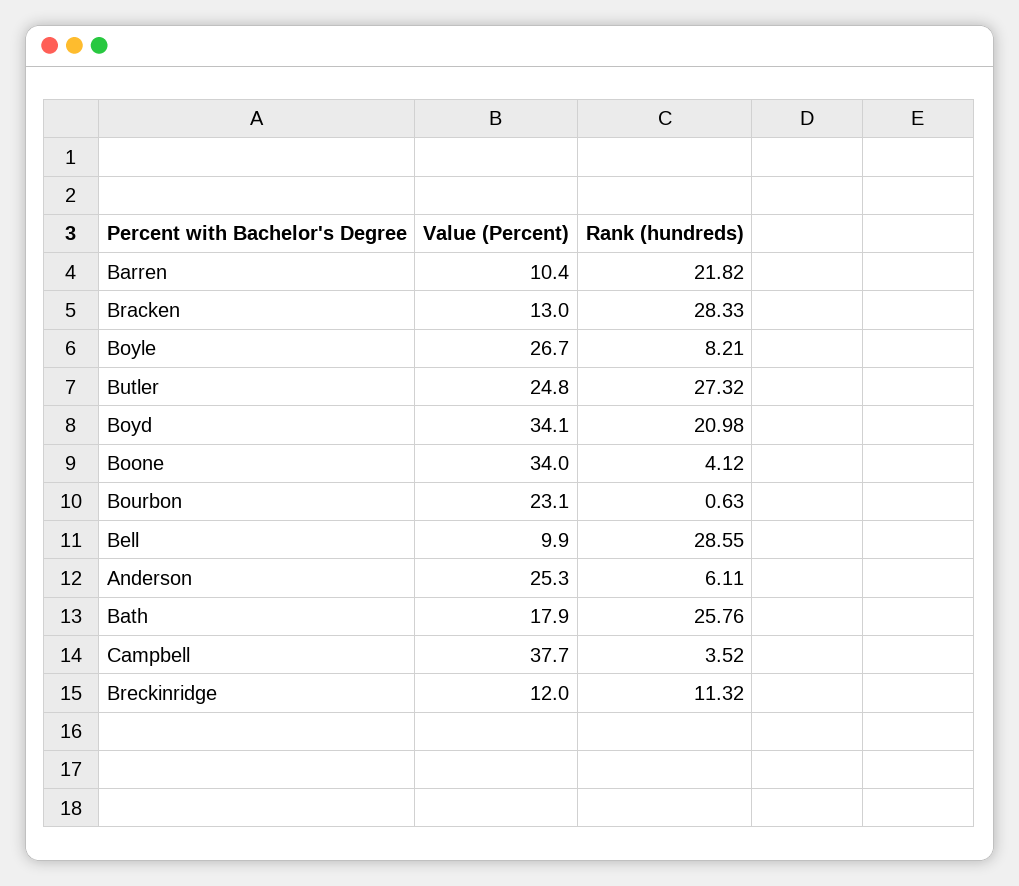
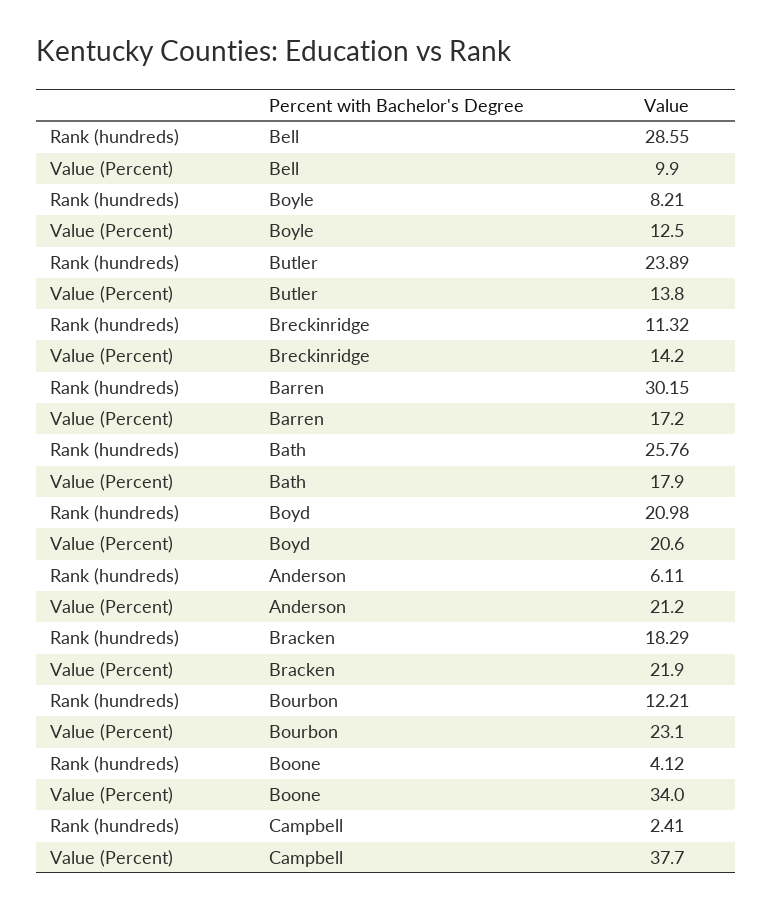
  {
    "Value (Percent)": {
-     "Barren": 10.4,
+     "Barren": 17.2,
-     "Bracken": 13,
+     "Bracken": 21.9,
-     "Boyle": 26.7,
+     "Boyle": 12.5,
-     "Butler": 24.8,
+     "Butler": 13.8,
-     "Boyd": 34.1,
+     "Boyd": 20.6,
      "Boone": 34,
      "Bourbon": 23.1,
      "Bell": 9.9,
-     "Anderson": 25.3,
+     "Anderson": 21.2,
      "Bath": 17.9,
      "Campbell": 37.7,
-     "Breckinridge": 12
+     "Breckinridge": 14.2
    },
    "Rank (hundreds)": {
-     "Barren": 21.82,
+     "Barren": 30.15,
-     "Bracken": 28.33,
+     "Bracken": 18.29,
      "Boyle": 8.21,
-     "Butler": 27.32,
+     "Butler": 23.89,
      "Boyd": 20.98,
      "Boone": 4.12,
-     "Bourbon": 0.63,
+     "Bourbon": 12.21,
      "Bell": 28.55,
      "Anderson": 6.11,
      "Bath": 25.76,
-     "Campbell": 3.52,
+     "Campbell": 2.41,
      "Breckinridge": 11.32
    }
  }

